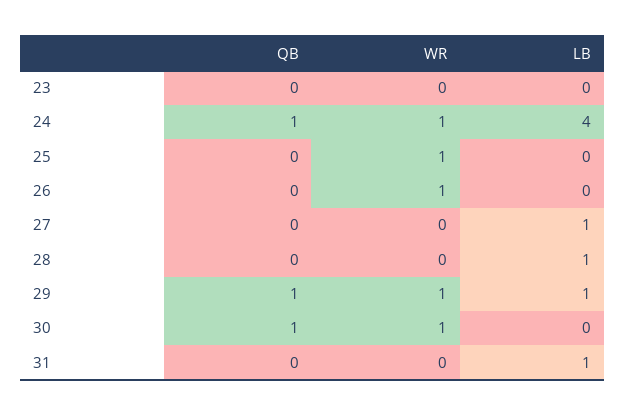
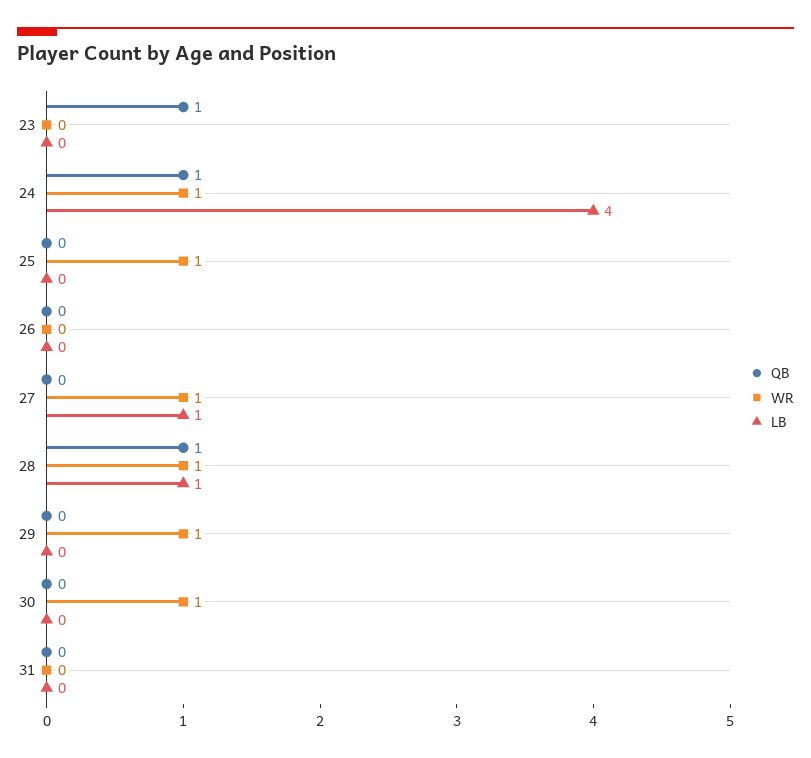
  {
    "QB": {
-     "23": 0,
+     "23": 1,
      "24": 1,
      "25": 0,
      "26": 0,
      "27": 0,
-     "28": 0,
+     "28": 1,
-     "29": 1,
+     "29": 0,
-     "30": 1,
+     "30": 0,
      "31": 0
    },
    "WR": {
      "23": 0,
      "24": 1,
      "25": 1,
-     "26": 1,
+     "26": 0,
-     "27": 0,
+     "27": 1,
-     "28": 0,
+     "28": 1,
      "29": 1,
      "30": 1,
      "31": 0
    },
    "LB": {
      "23": 0,
      "24": 4,
      "25": 0,
      "26": 0,
      "27": 1,
      "28": 1,
-     "29": 1,
+     "29": 0,
      "30": 0,
-     "31": 1
+     "31": 0
    }
  }

